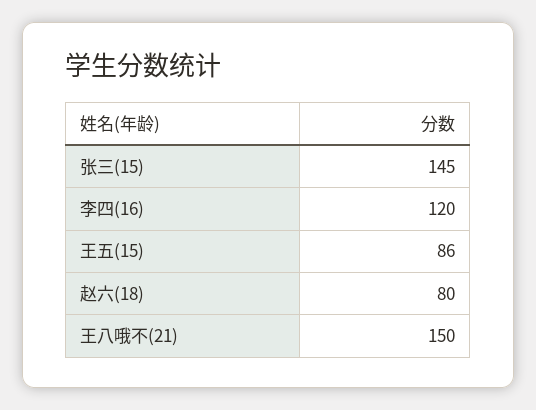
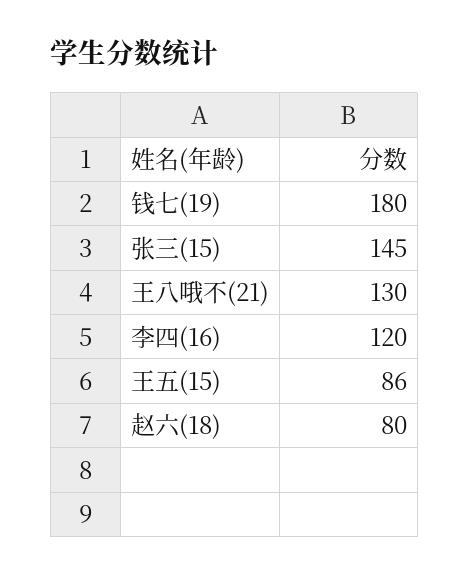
  {
    "张三(15)": 145,
    "李四(16)": 120,
    "王五(15)": 86,
    "赵六(18)": 80,
-   "王八哦不(21)": 150
+   "王八哦不(21)": 130,
+   "钱七(19)": 180
  }

